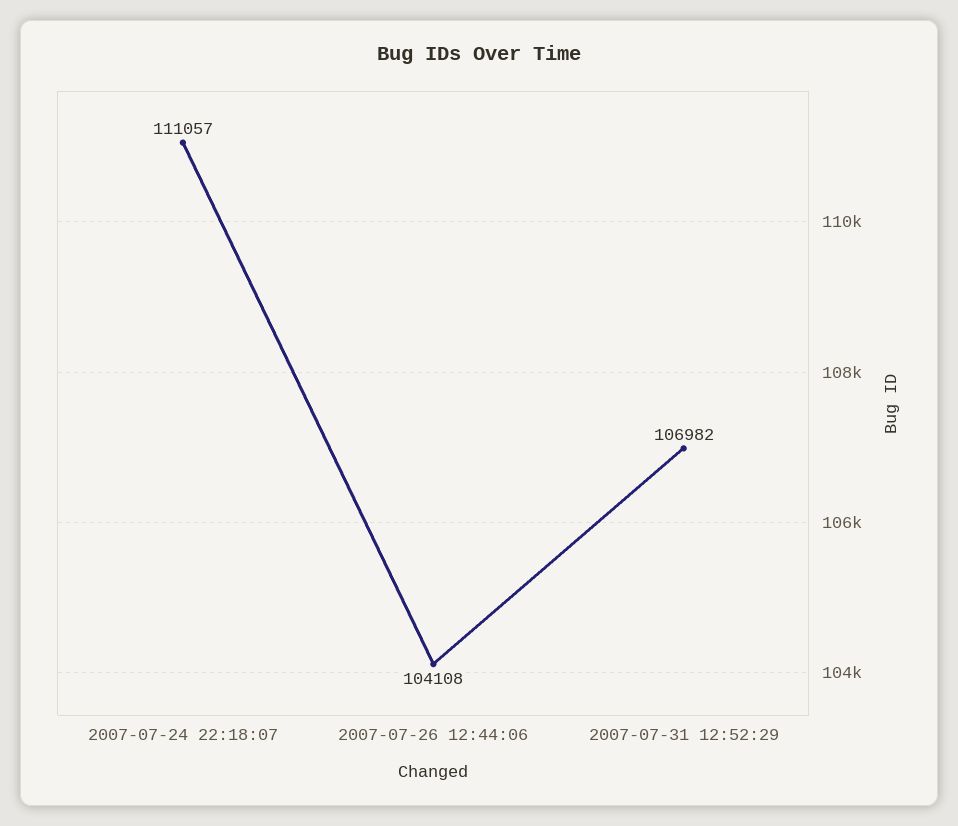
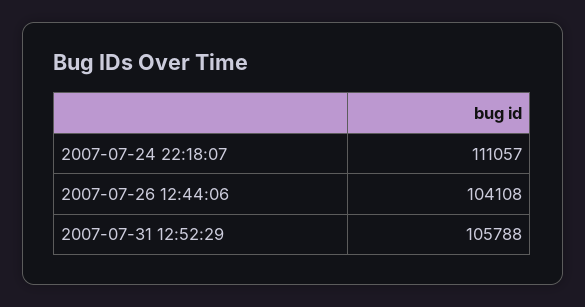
  {
    "2007-07-24 22:18:07": 111057,
    "2007-07-26 12:44:06": 104108,
-   "2007-07-31 12:52:29": 106982
+   "2007-07-31 12:52:29": 105788
  }

